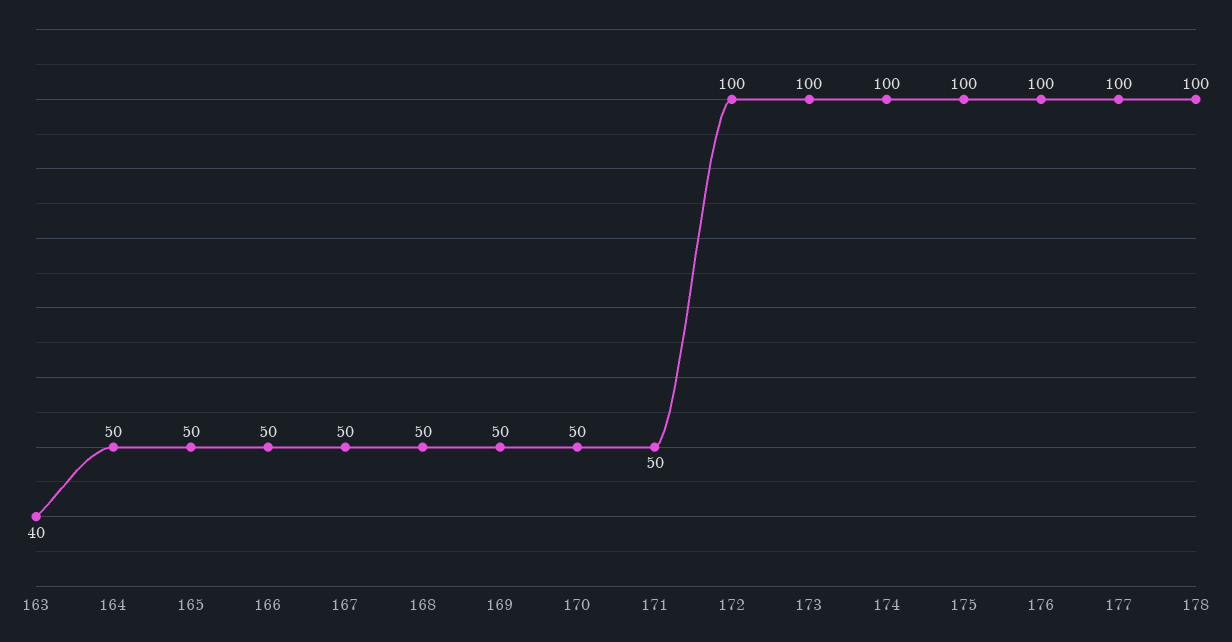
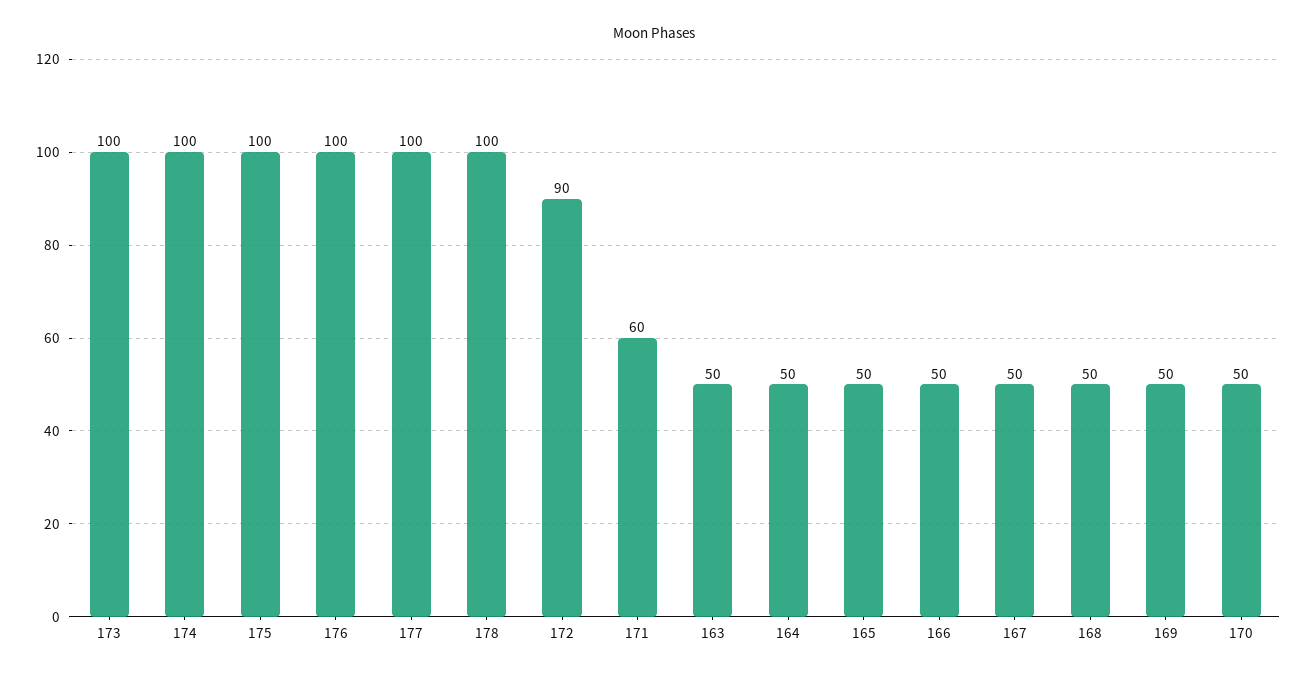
  {
-   "163": 40,
+   "163": 50,
    "164": 50,
    "165": 50,
    "166": 50,
    "167": 50,
    "168": 50,
    "169": 50,
    "170": 50,
-   "171": 50,
+   "171": 60,
-   "172": 100,
+   "172": 90,
    "173": 100,
    "174": 100,
    "175": 100,
    "176": 100,
    "177": 100,
    "178": 100
  }

